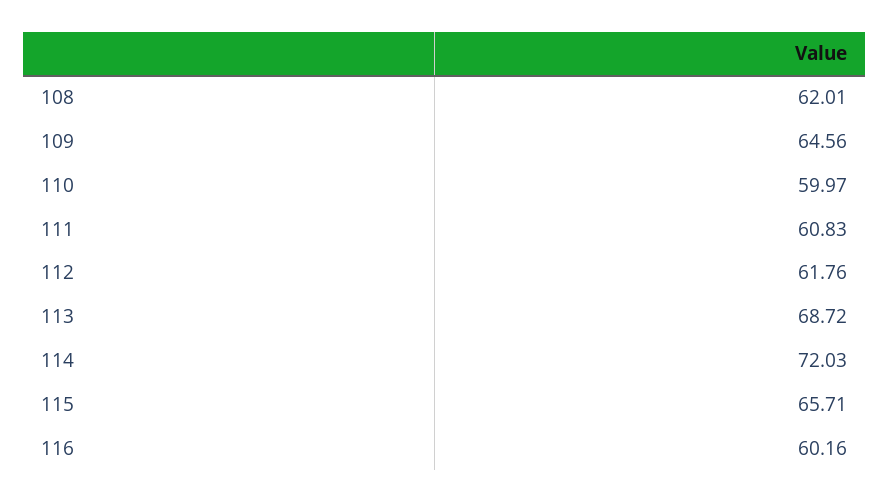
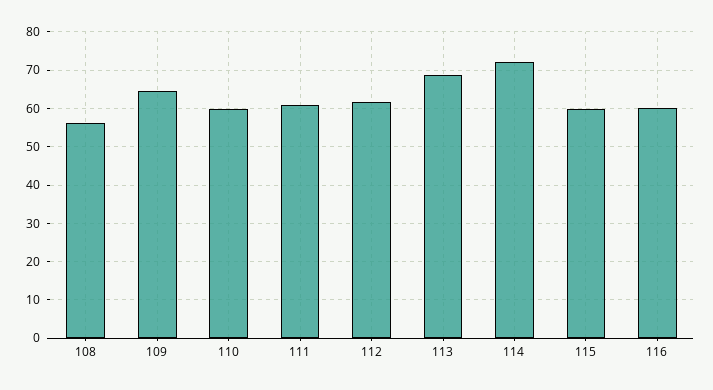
  {
-   "108": 62.01,
+   "108": 56,
    "109": 64.56,
    "110": 59.97,
    "111": 60.83,
    "112": 61.76,
    "113": 68.72,
    "114": 72.03,
-   "115": 65.71,
+   "115": 60,
    "116": 60.16
  }

